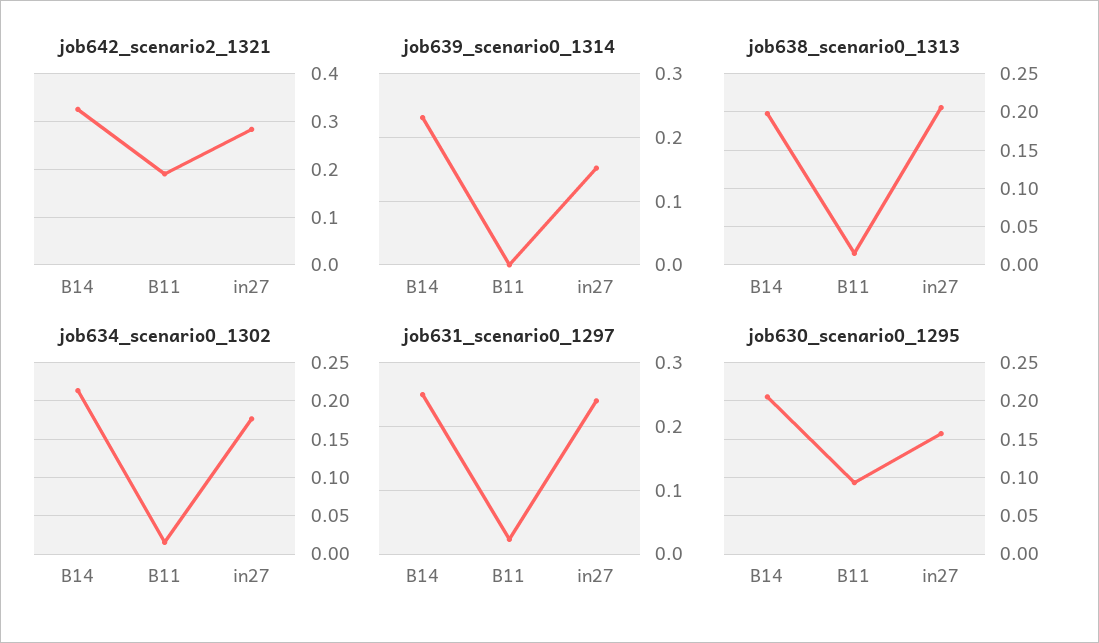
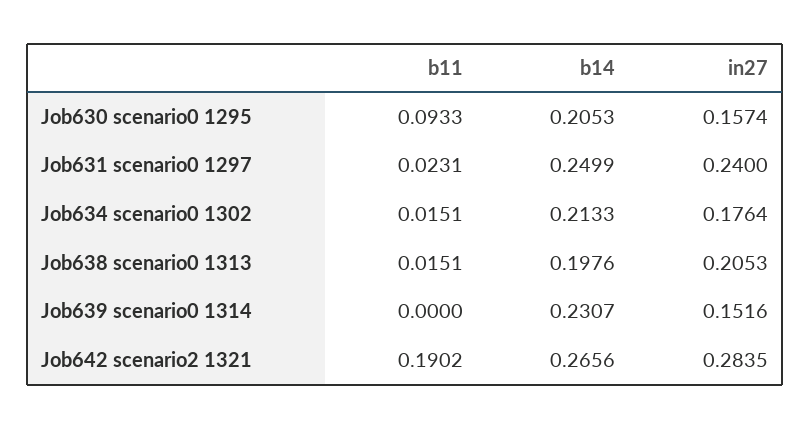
  {
    "job642_scenario2_1321": {
-     "B14": 0.32,
+     "B14": 0.2656,
      "B11": 0.1902,
      "in27": 0.2835
    },
    "job639_scenario0_1314": {
      "B14": 0.2307,
      "B11": 0,
      "in27": 0.1516
    },
    "job638_scenario0_1313": {
      "B14": 0.1976,
      "B11": 0.0151,
      "in27": 0.2053
    },
    "job634_scenario0_1302": {
      "B14": 0.2133,
      "B11": 0.0151,
      "in27": 0.1764
    },
    "job631_scenario0_1297": {
      "B14": 0.2499,
      "B11": 0.0231,
      "in27": 0.24
    },
    "job630_scenario0_1295": {
      "B14": 0.2053,
      "B11": 0.0933,
      "in27": 0.1574
    }
  }

